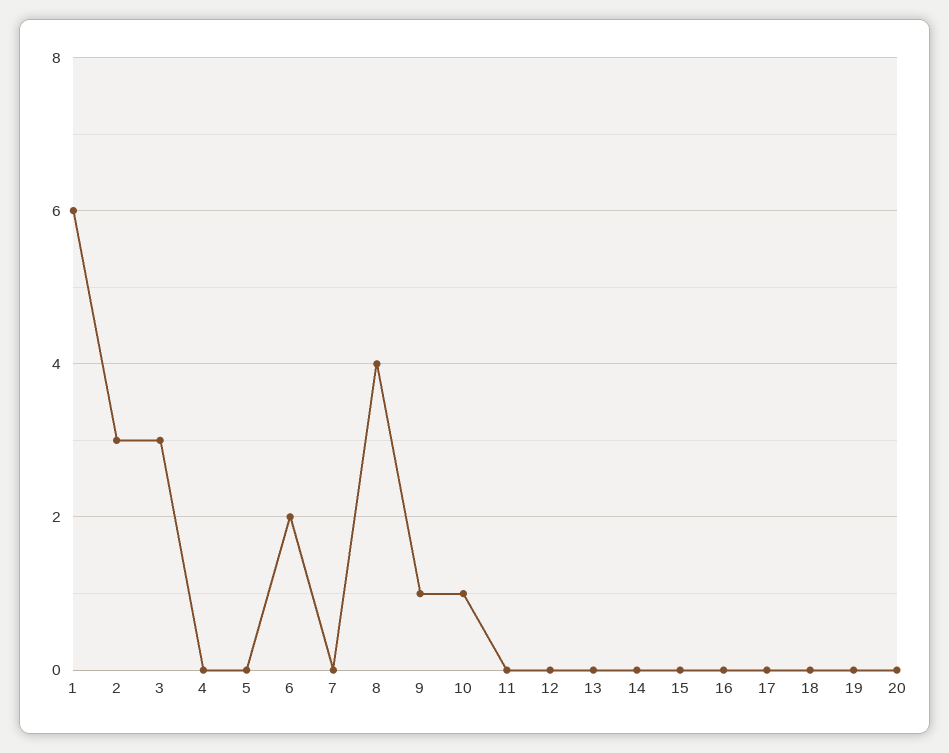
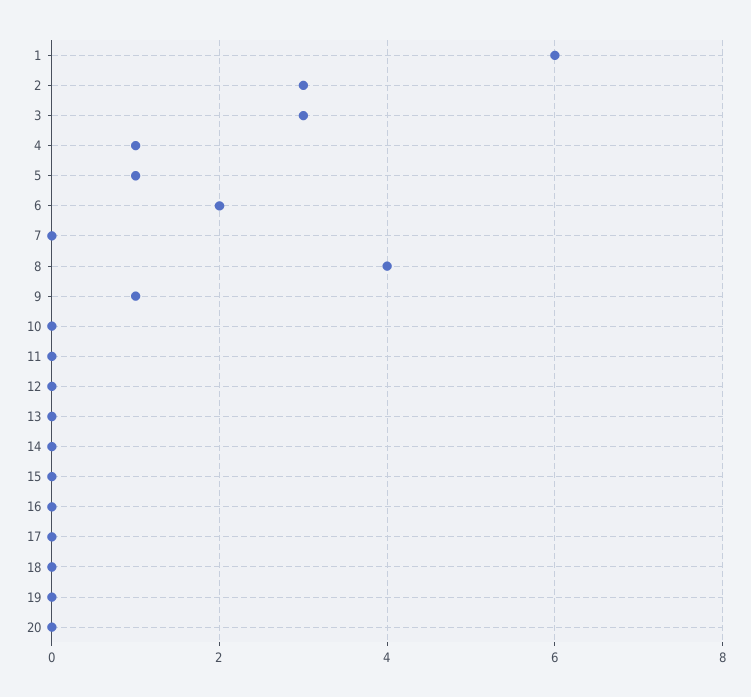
  {
    "1": 6,
    "2": 3,
    "3": 3,
-   "4": 0,
+   "4": 1,
-   "5": 0,
+   "5": 1,
    "6": 2,
    "7": 0,
    "8": 4,
    "9": 1,
-   "10": 1,
+   "10": 0,
    "11": 0,
    "12": 0,
    "13": 0,
    "14": 0,
    "15": 0,
    "16": 0,
    "17": 0,
    "18": 0,
    "19": 0,
    "20": 0
  }

